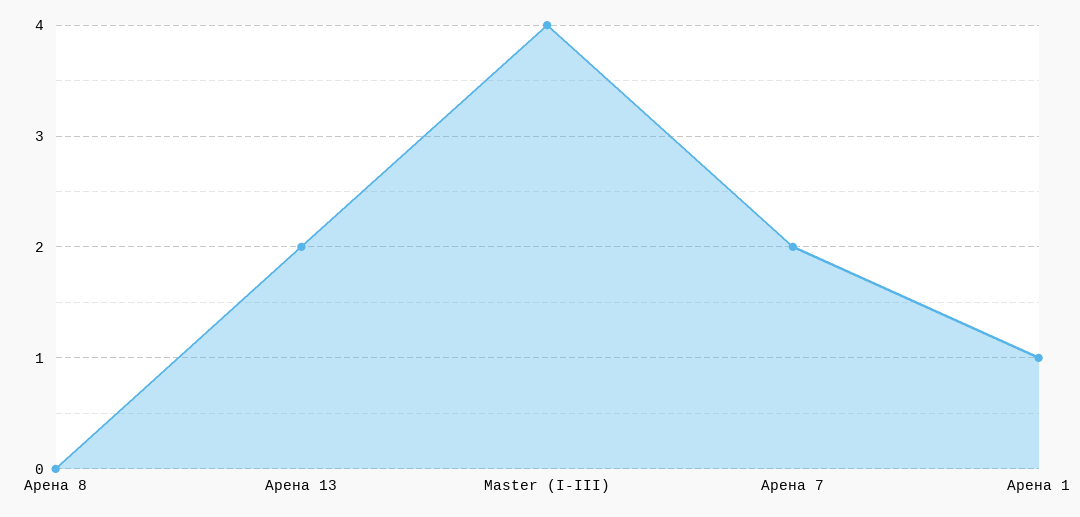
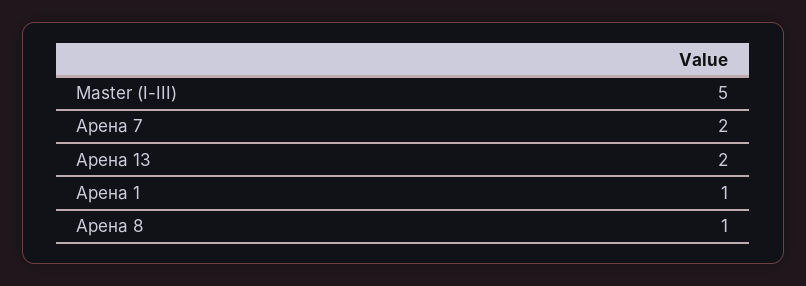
  {
-   "Арена 8": 0,
+   "Арена 8": 1,
    "Арена 13": 2,
-   "Master (I-III)": 4,
+   "Master (I-III)": 5,
    "Арена 7": 2,
    "Арена 1": 1
  }

